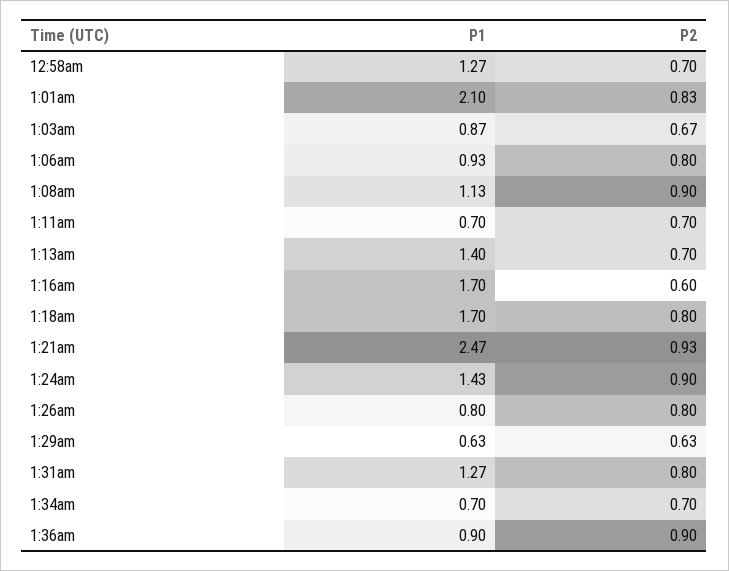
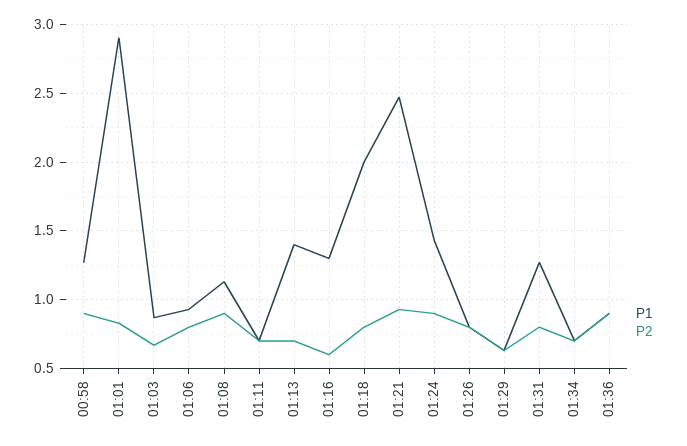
  {
    "P1": {
      "12:58am": 1.27,
-     "1:01am": 2.1,
+     "1:01am": 2.9,
      "1:03am": 0.87,
      "1:06am": 0.93,
      "1:08am": 1.13,
      "1:11am": 0.7,
      "1:13am": 1.4,
-     "1:16am": 1.7,
+     "1:16am": 1.3,
-     "1:18am": 1.7,
+     "1:18am": 2,
      "1:21am": 2.47,
      "1:24am": 1.43,
      "1:26am": 0.8,
      "1:29am": 0.63,
      "1:31am": 1.27,
      "1:34am": 0.7,
      "1:36am": 0.9
    },
    "P2": {
-     "12:58am": 0.7,
+     "12:58am": 0.9,
      "1:01am": 0.83,
      "1:03am": 0.67,
      "1:06am": 0.8,
      "1:08am": 0.9,
      "1:11am": 0.7,
      "1:13am": 0.7,
      "1:16am": 0.6,
      "1:18am": 0.8,
      "1:21am": 0.93,
      "1:24am": 0.9,
      "1:26am": 0.8,
      "1:29am": 0.63,
      "1:31am": 0.8,
      "1:34am": 0.7,
      "1:36am": 0.9
    }
  }

